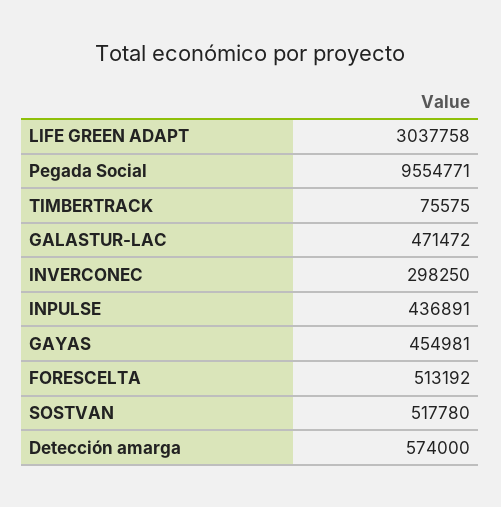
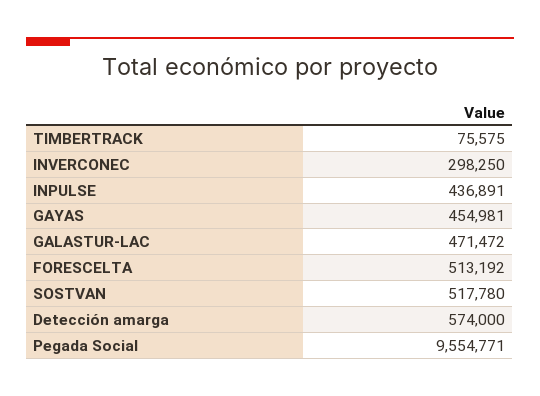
  {
-   "LIFE GREEN ADAPT": 3037758,
    "Pegada Social": 9554771,
    "TIMBERTRACK": 75575,
    "GALASTUR-LAC": 471472,
    "INVERCONEC": 298250,
    "INPULSE": 436891,
    "GAYAS": 454981,
    "FORESCELTA": 513192,
    "SOSTVAN": 517780,
    "Detección amarga": 574000
  }

